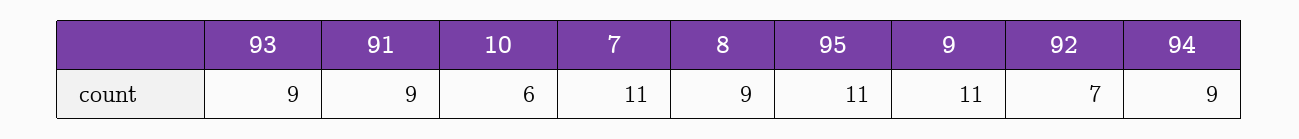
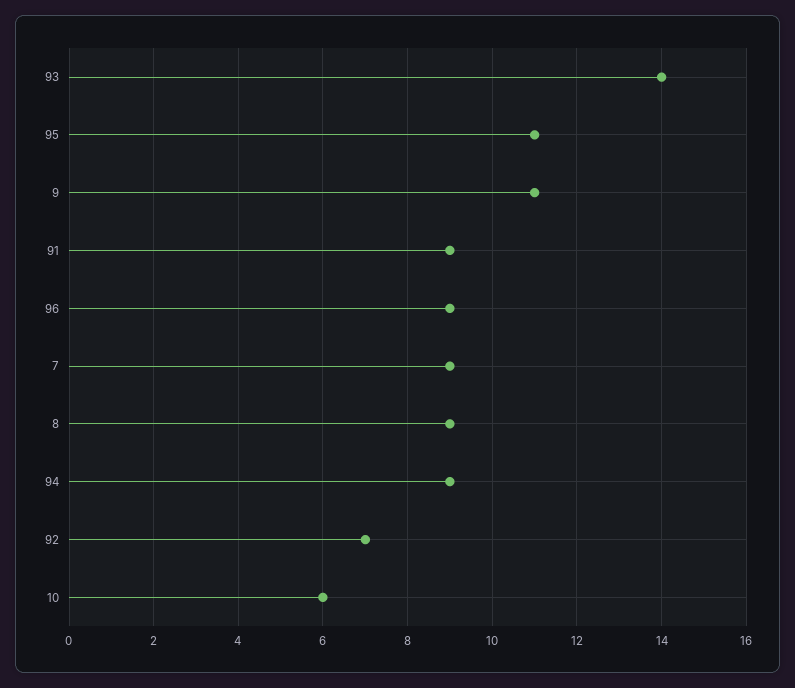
  {
-   "93": 9,
+   "93": 14,
    "91": 9,
    "10": 6,
-   "7": 11,
+   "7": 9,
    "8": 9,
    "95": 11,
    "9": 11,
    "92": 7,
-   "94": 9
+   "94": 9,
+   "96": 9
  }

